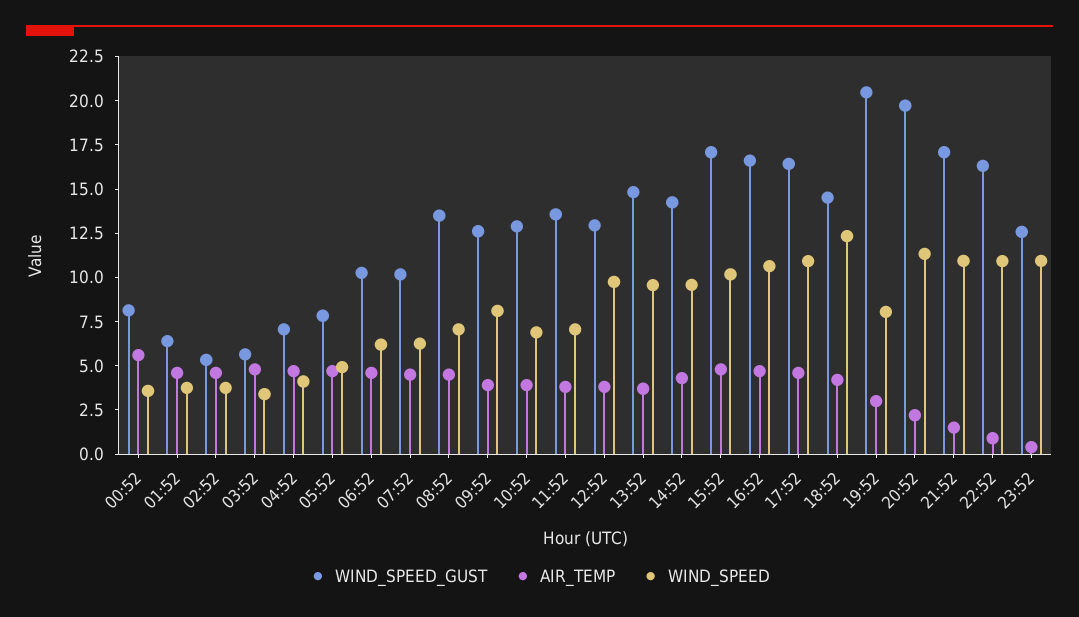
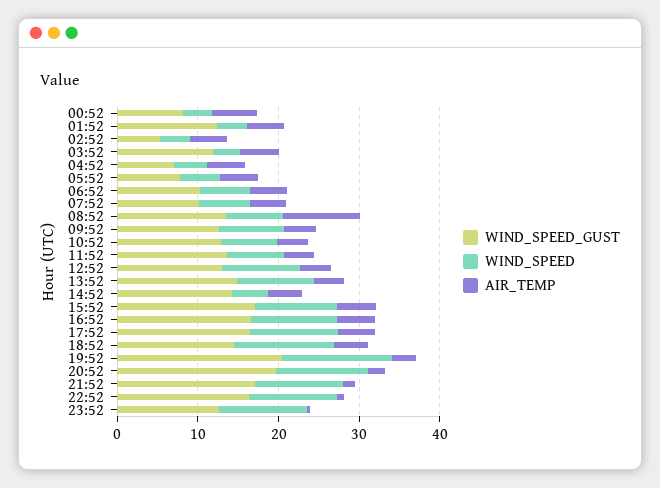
  {
    "WIND_SPEED_GUST": {
      "00:52": 8,
-     "01:52": 6.5,
+     "01:52": 12,
      "02:52": 5.5,
-     "03:52": 5.5,
+     "03:52": 12,
      "04:52": 7,
      "05:52": 8,
      "06:52": 10.5,
      "07:52": 10,
      "08:52": 13.5,
      "09:52": 12.5,
      "10:52": 13,
      "11:52": 13.5,
      "12:52": 13,
      "13:52": 15,
      "14:52": 14.5,
      "15:52": 17,
      "16:52": 16.5,
      "17:52": 16.5,
      "18:52": 14.5,
      "19:52": 20.5,
      "20:52": 19.5,
      "21:52": 17,
      "22:52": 16.5,
      "23:52": 12.5
    },
    "AIR_TEMP": {
      "00:52": 5.5,
      "01:52": 4.5,
      "02:52": 4.5,
      "03:52": 5,
      "04:52": 4.5,
      "05:52": 4.5,
      "06:52": 4.5,
      "07:52": 4.5,
-     "08:52": 4.5,
+     "08:52": 10,
      "09:52": 4,
      "10:52": 4,
      "11:52": 4,
      "12:52": 4,
      "13:52": 3.5,
      "14:52": 4.5,
      "15:52": 5,
      "16:52": 4.5,
      "17:52": 4.5,
      "18:52": 4,
      "19:52": 3,
      "20:52": 2,
      "21:52": 1.5,
      "22:52": 1,
      "23:52": 0.5
    },
    "WIND_SPEED": {
      "00:52": 3.5,
      "01:52": 4,
      "02:52": 4,
      "03:52": 3.5,
      "04:52": 4,
      "05:52": 5,
      "06:52": 6,
      "07:52": 6.5,
      "08:52": 7,
      "09:52": 8,
      "10:52": 7,
      "11:52": 7,
      "12:52": 10,
      "13:52": 9.5,
-     "14:52": 9.5,
+     "14:52": 4,
      "15:52": 10,
      "16:52": 10.5,
      "17:52": 11,
      "18:52": 12.5,
-     "19:52": 8,
+     "19:52": 14,
      "20:52": 11.5,
      "21:52": 11,
      "22:52": 11,
      "23:52": 11
    }
  }

